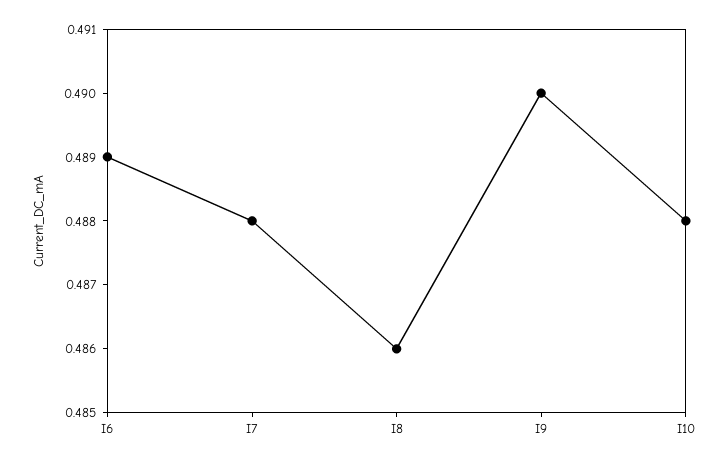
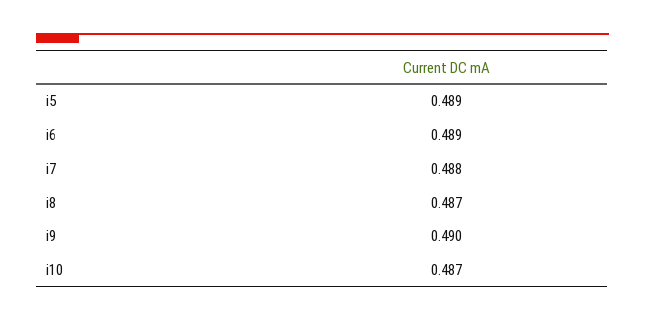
  {
    "I6": 0.489,
    "I7": 0.488,
-   "I8": 0.486,
+   "I8": 0.487,
    "I9": 0.49,
-   "I10": 0.488
+   "I10": 0.487,
+   "i5": 0.489
  }

